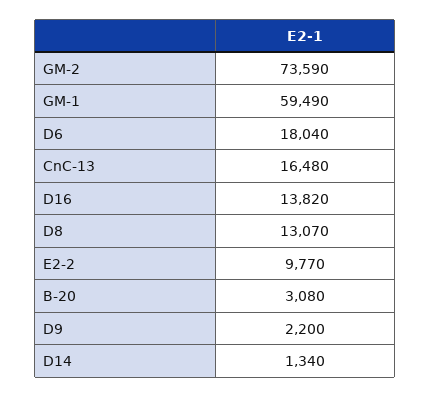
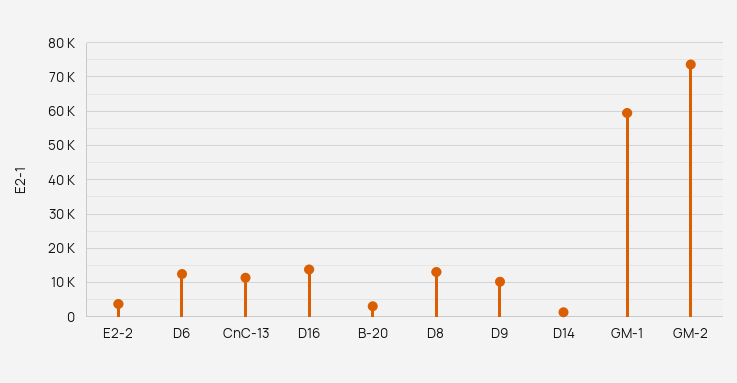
  {
    "GM-2": 73590,
    "GM-1": 59490,
-   "D6": 18040,
+   "D6": 12000,
-   "CnC-13": 16480,
+   "CnC-13": 12000,
    "D16": 13820,
    "D8": 13070,
-   "E2-2": 9770,
+   "E2-2": 4000,
    "B-20": 3080,
-   "D9": 2200,
+   "D9": 10000,
    "D14": 1340
  }

